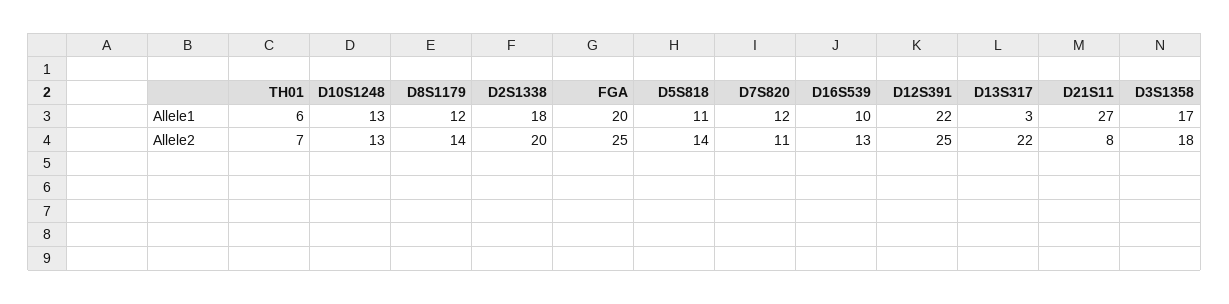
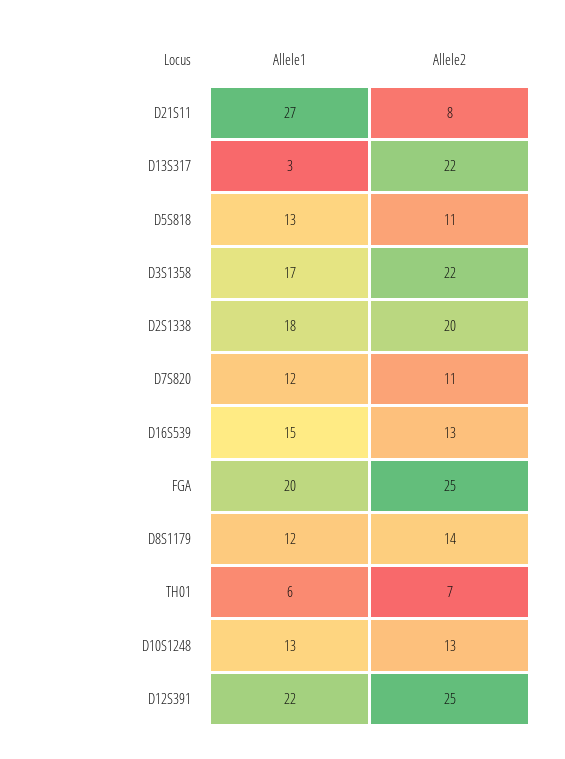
  {
    "TH01": {
      "Allele1": 6,
      "Allele2": 7
    },
    "D10S1248": {
      "Allele1": 13,
      "Allele2": 13
    },
    "D8S1179": {
      "Allele1": 12,
      "Allele2": 14
    },
    "D2S1338": {
      "Allele1": 18,
      "Allele2": 20
    },
    "FGA": {
      "Allele1": 20,
      "Allele2": 25
    },
    "D5S818": {
-     "Allele1": 11,
+     "Allele1": 13,
-     "Allele2": 14
+     "Allele2": 11
    },
    "D7S820": {
      "Allele1": 12,
      "Allele2": 11
    },
    "D16S539": {
-     "Allele1": 10,
+     "Allele1": 15,
      "Allele2": 13
    },
    "D12S391": {
      "Allele1": 22,
      "Allele2": 25
    },
    "D13S317": {
      "Allele1": 3,
      "Allele2": 22
    },
    "D21S11": {
      "Allele1": 27,
      "Allele2": 8
    },
    "D3S1358": {
      "Allele1": 17,
-     "Allele2": 18
+     "Allele2": 22
    }
  }

